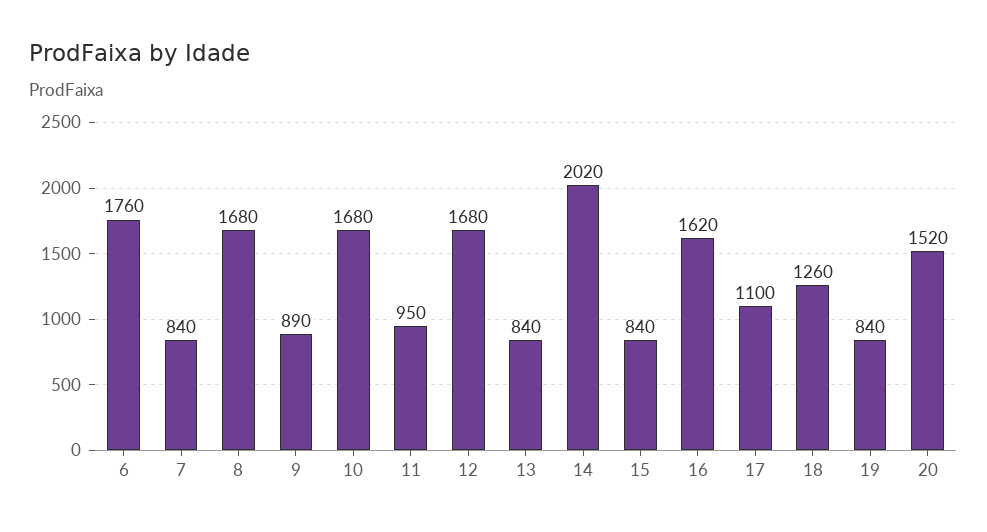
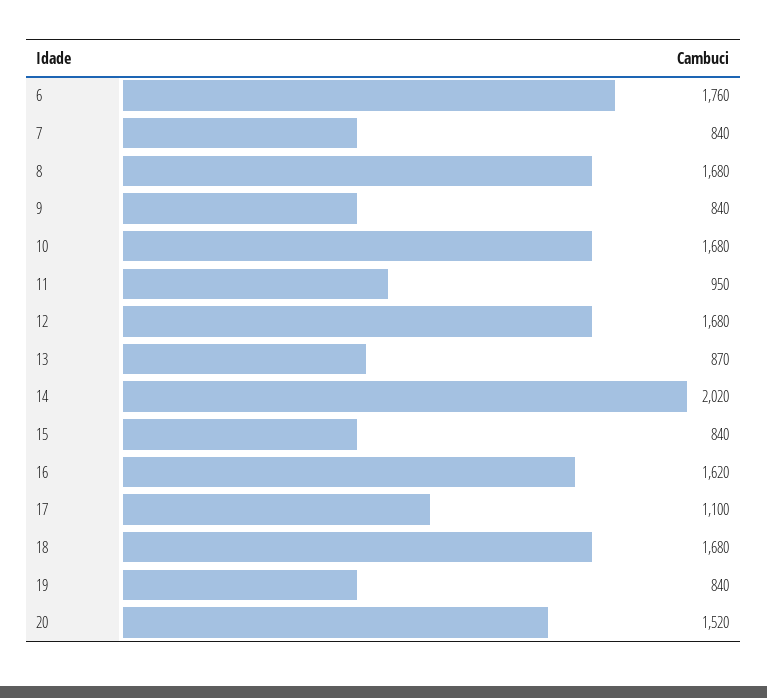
  {
    "6": 1760,
    "7": 840,
    "8": 1680,
-   "9": 890,
+   "9": 840,
    "10": 1680,
    "11": 950,
    "12": 1680,
-   "13": 840,
+   "13": 870,
    "14": 2020,
    "15": 840,
    "16": 1620,
    "17": 1100,
-   "18": 1260,
+   "18": 1680,
    "19": 840,
    "20": 1520
  }

